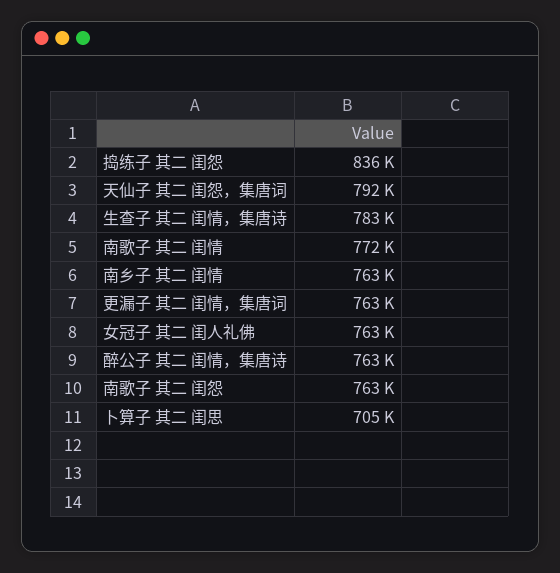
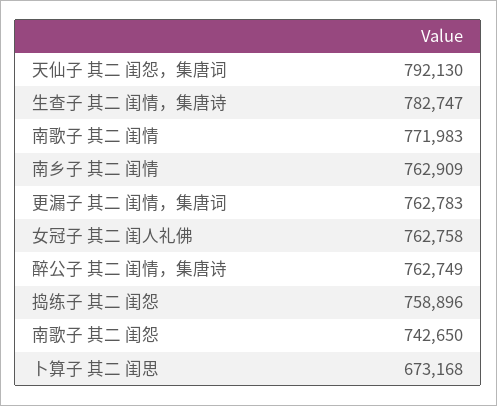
  {
-   "捣练子 其二 闺怨": 836000,
+   "捣练子 其二 闺怨": 758896,
    "天仙子 其二 闺怨，集唐词": 792130,
    "生查子 其二 闺情，集唐诗": 782747,
    "南歌子 其二 闺情": 771983,
    "南乡子 其二 闺情": 762909,
    "更漏子 其二 闺情，集唐词": 762783,
    "女冠子 其二 闺人礼佛": 762758,
    "醉公子 其二 闺情，集唐诗": 762749,
-   "南歌子 其二 闺怨": 763000,
+   "南歌子 其二 闺怨": 742650,
-   "卜算子 其二 闺思": 705000
+   "卜算子 其二 闺思": 673168
  }

